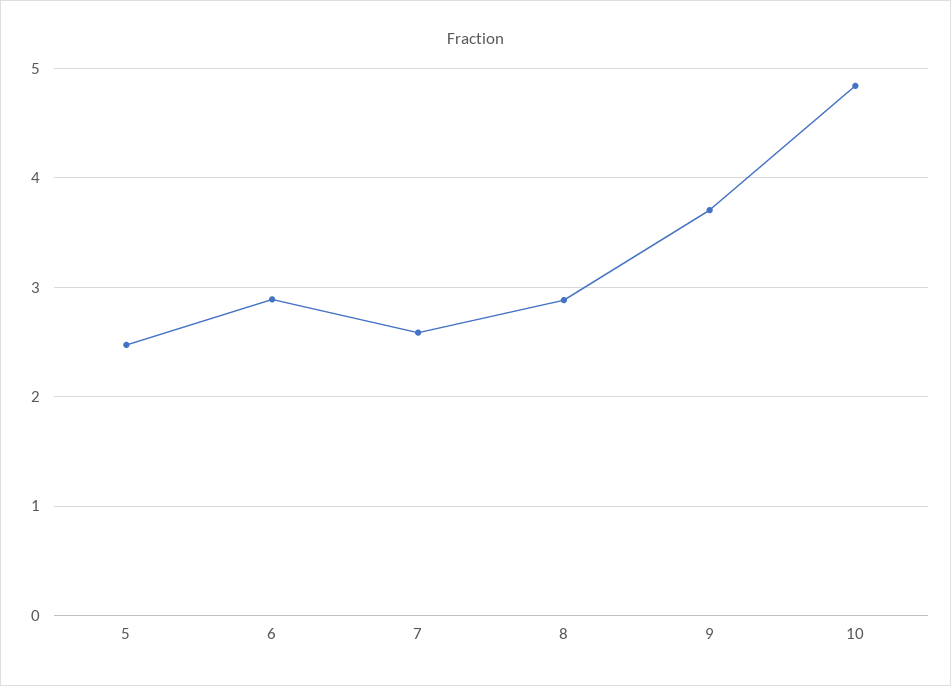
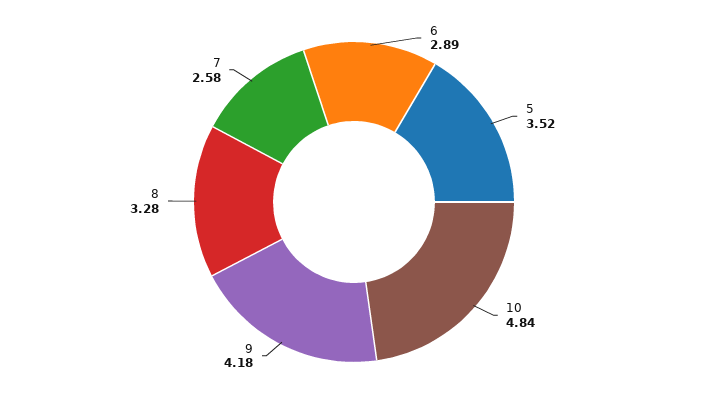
  {
-   "5": 2.5,
+   "5": 3.52,
    "6": 2.89,
    "7": 2.58,
-   "8": 2.9,
+   "8": 3.28,
-   "9": 3.7,
+   "9": 4.18,
    "10": 4.84
  }

